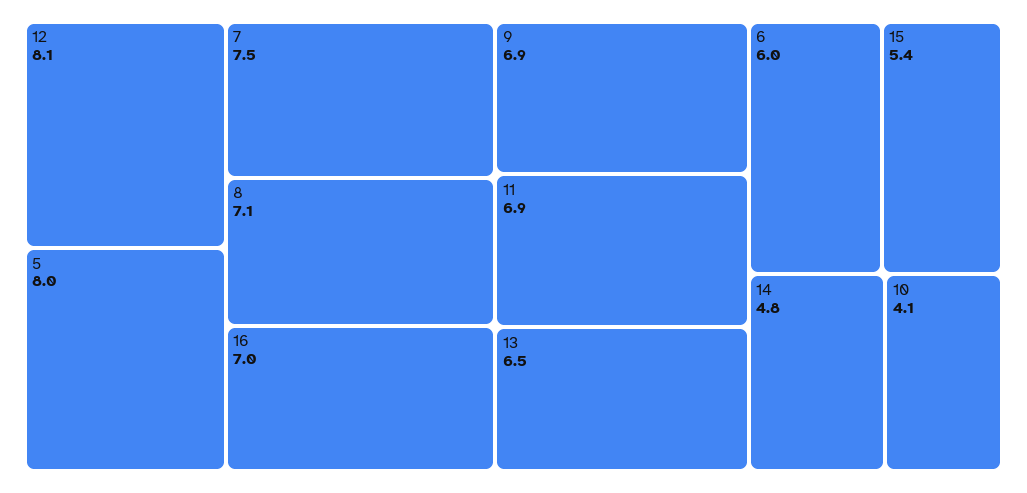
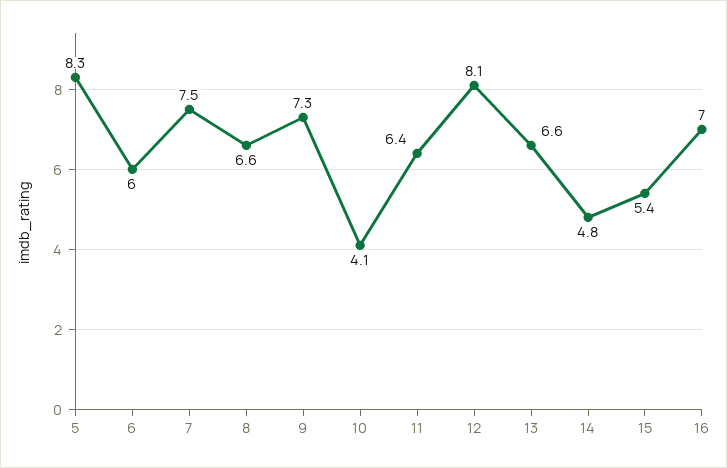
  {
    "12": 8.1,
-   "5": 8,
+   "5": 8.3,
    "7": 7.5,
-   "8": 7.1,
+   "8": 6.6,
    "16": 7,
-   "9": 6.9,
+   "9": 7.3,
-   "11": 6.9,
+   "11": 6.4,
-   "13": 6.5,
+   "13": 6.6,
    "6": 6,
    "15": 5.4,
    "14": 4.8,
    "10": 4.1
  }

